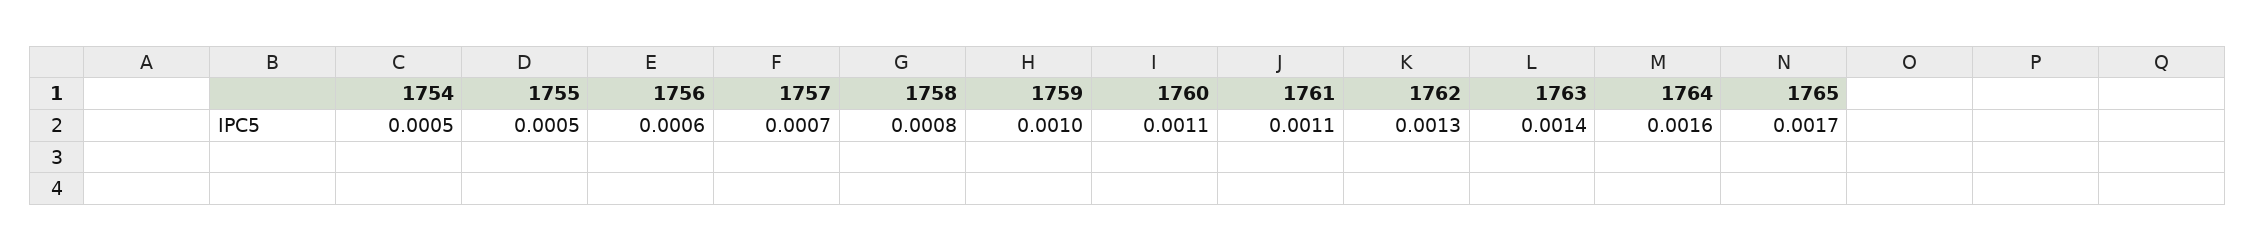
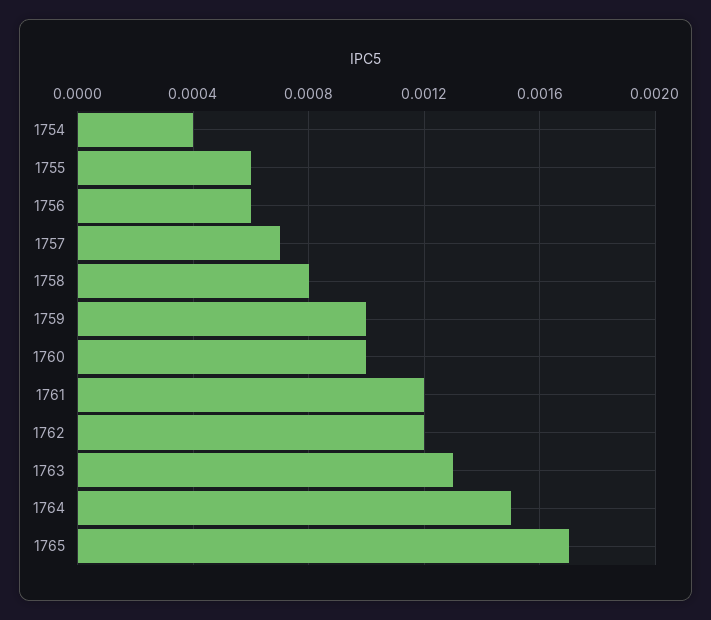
  {
-   "1754": 0.0005,
+   "1754": 0.0004,
-   "1755": 0.0005,
+   "1755": 0.0006,
    "1756": 0.0006,
    "1757": 0.0007,
    "1758": 0.0008,
    "1759": 0.001,
-   "1760": 0.0011,
+   "1760": 0.001,
-   "1761": 0.0011,
+   "1761": 0.0012,
-   "1762": 0.0013,
+   "1762": 0.0012,
-   "1763": 0.0014,
+   "1763": 0.0013,
-   "1764": 0.0016,
+   "1764": 0.0015,
    "1765": 0.0017
  }

